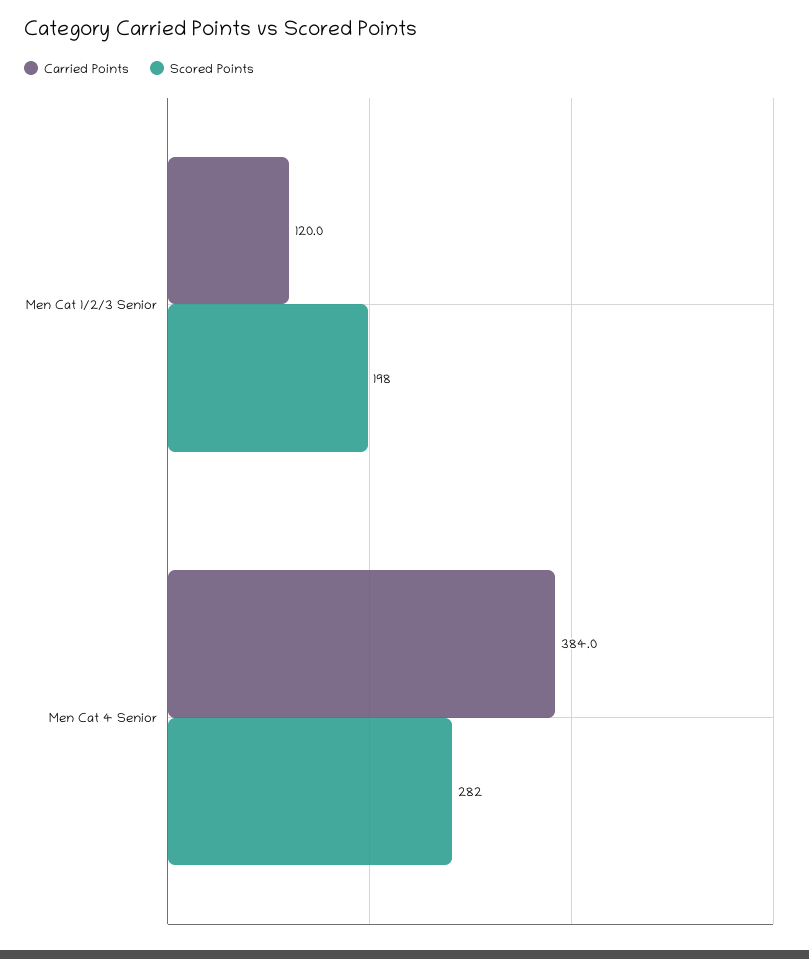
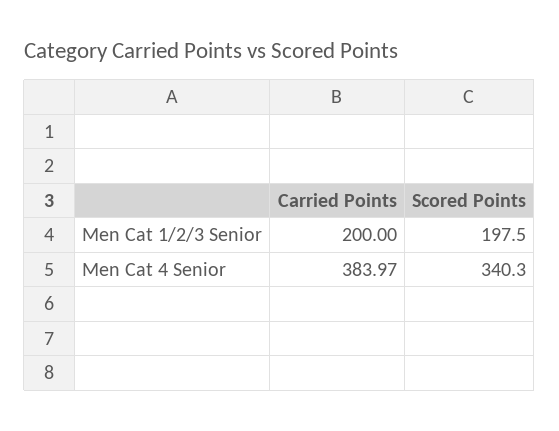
  {
    "Carried Points": {
-     "Men Cat 1/2/3 Senior": 120,
+     "Men Cat 1/2/3 Senior": 200,
      "Men Cat 4 Senior": 383.97
    },
    "Scored Points": {
      "Men Cat 1/2/3 Senior": 197.5,
-     "Men Cat 4 Senior": 282
+     "Men Cat 4 Senior": 340.3
    }
  }

